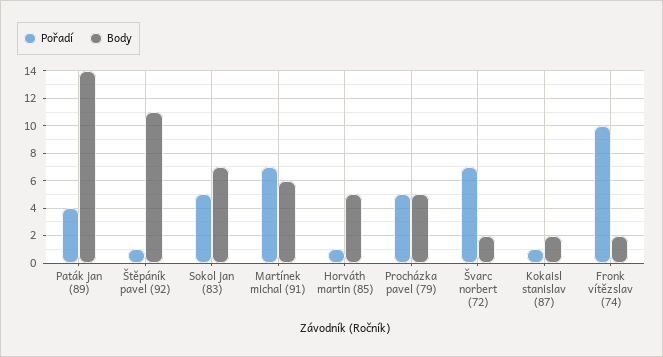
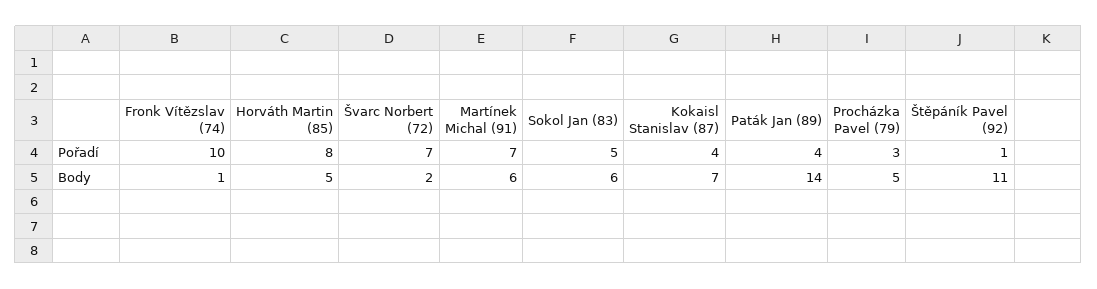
  {
    "Pořadí": {
      "Paták jan (89)": 4,
      "Štěpáník pavel (92)": 1,
      "Sokol jan (83)": 5,
      "Martínek michal (91)": 7,
-     "Horváth martin (85)": 1,
+     "Horváth martin (85)": 8,
-     "Procházka pavel (79)": 5,
+     "Procházka pavel (79)": 3,
      "Švarc norbert (72)": 7,
-     "Kokaisl stanislav (87)": 1,
+     "Kokaisl stanislav (87)": 4,
      "Fronk vítězslav (74)": 10
    },
    "Body": {
      "Paták jan (89)": 14,
      "Štěpáník pavel (92)": 11,
-     "Sokol jan (83)": 7,
+     "Sokol jan (83)": 6,
      "Martínek michal (91)": 6,
      "Horváth martin (85)": 5,
      "Procházka pavel (79)": 5,
      "Švarc norbert (72)": 2,
-     "Kokaisl stanislav (87)": 2,
+     "Kokaisl stanislav (87)": 7,
-     "Fronk vítězslav (74)": 2
+     "Fronk vítězslav (74)": 1
    }
  }

